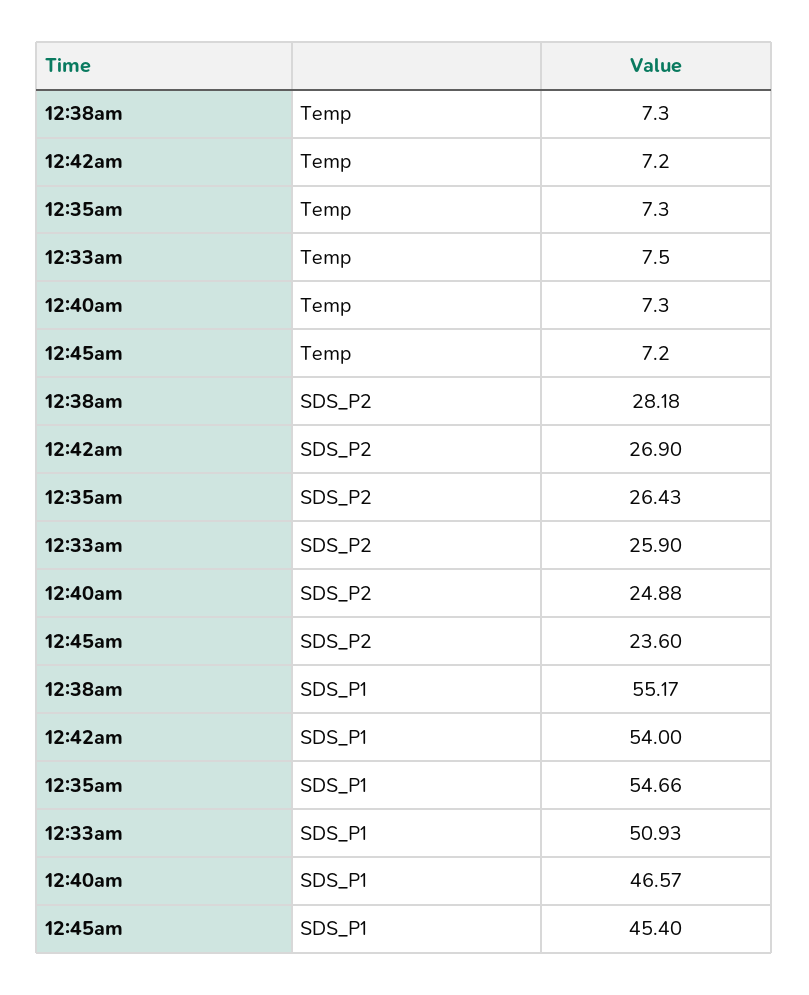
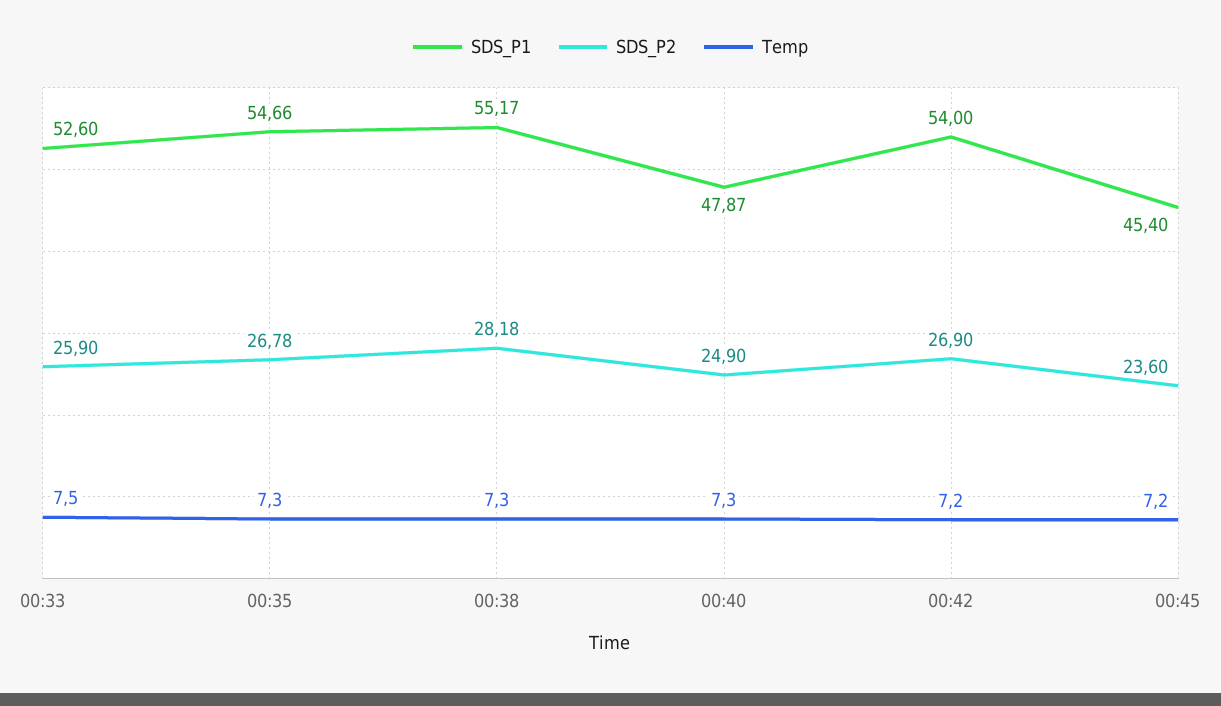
  {
    "Temp": {
      "12:38am": 7.3,
      "12:42am": 7.2,
      "12:35am": 7.3,
      "12:33am": 7.5,
      "12:40am": 7.3,
      "12:45am": 7.2
    },
    "SDS_P2": {
      "12:38am": 28.18,
      "12:42am": 26.9,
-     "12:35am": 26.43,
+     "12:35am": 26.78,
      "12:33am": 25.9,
-     "12:40am": 24.88,
+     "12:40am": 24.9,
      "12:45am": 23.6
    },
    "SDS_P1": {
      "12:38am": 55.17,
      "12:42am": 54,
      "12:35am": 54.66,
-     "12:33am": 50.93,
+     "12:33am": 52.6,
-     "12:40am": 46.57,
+     "12:40am": 47.87,
      "12:45am": 45.4
    }
  }

